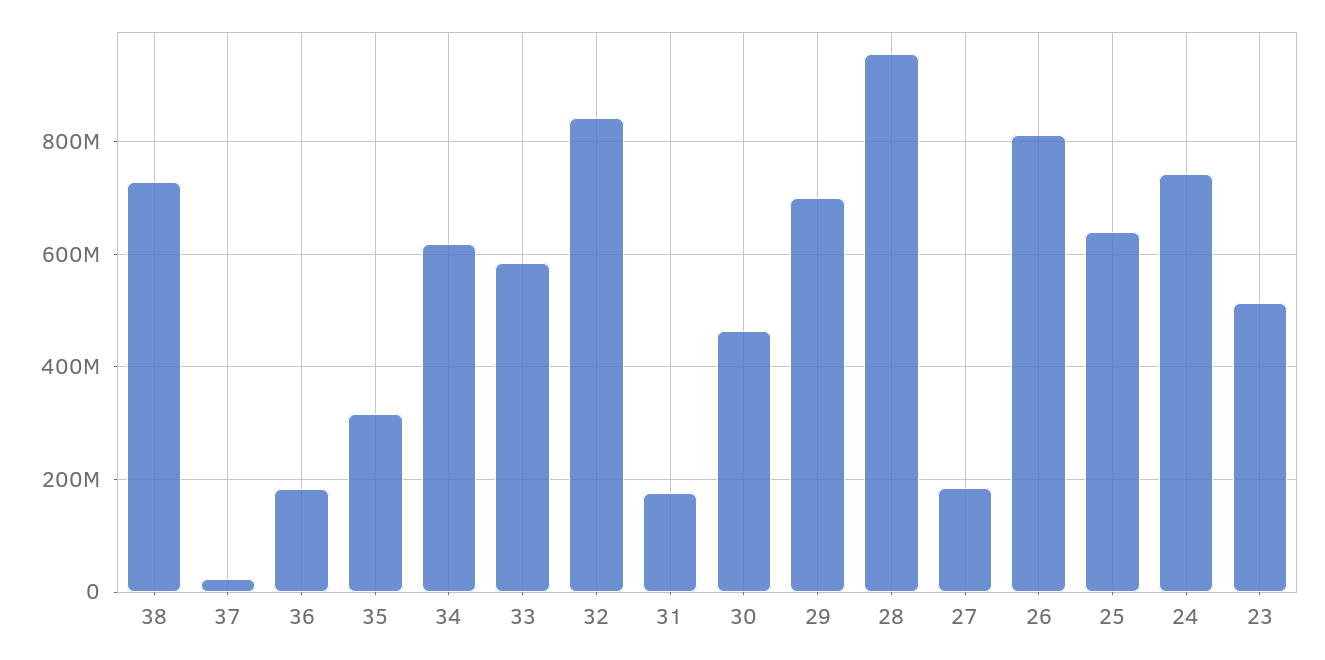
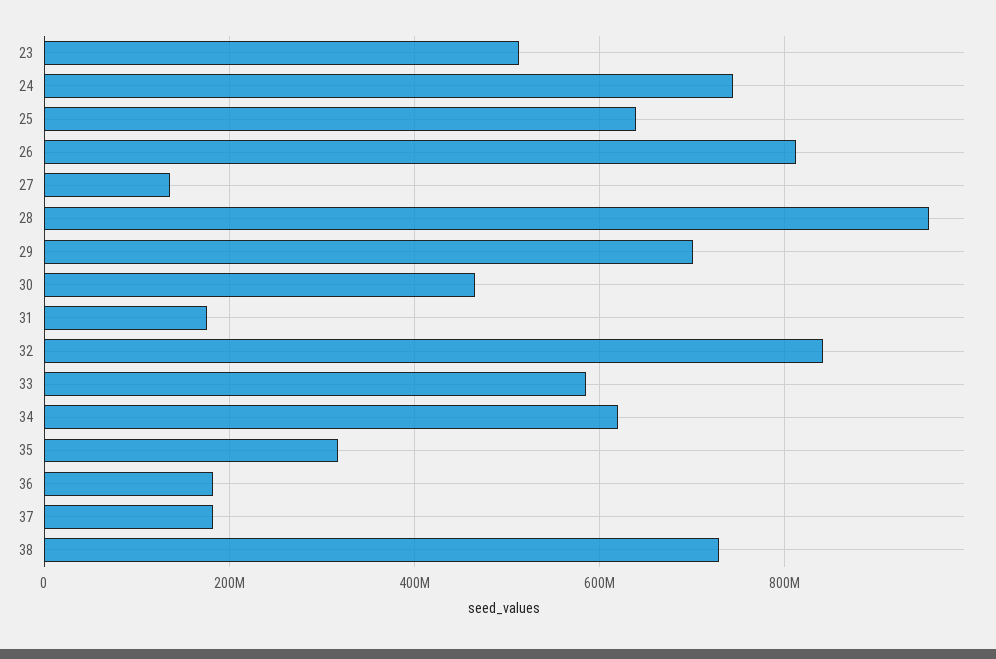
  {
    "38": 720000000,
-   "37": 20000000,
+   "37": 180000000,
    "36": 180000000,
    "35": 320000000,
    "34": 620000000,
    "33": 580000000,
    "32": 840000000,
    "31": 180000000,
    "30": 460000000,
    "29": 700000000,
    "28": 960000000,
-   "27": 180000000,
+   "27": 140000000,
    "26": 820000000,
    "25": 640000000,
    "24": 740000000,
    "23": 520000000
  }

